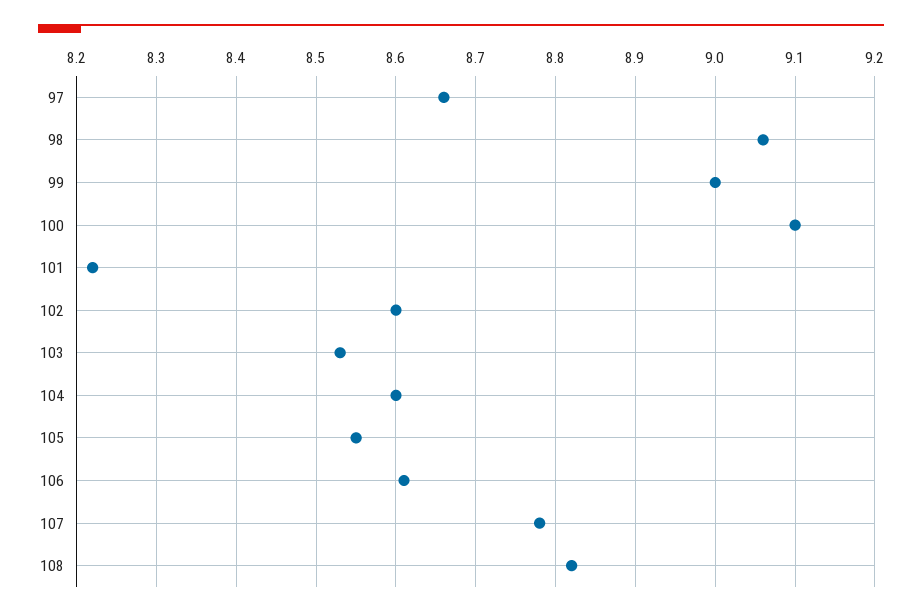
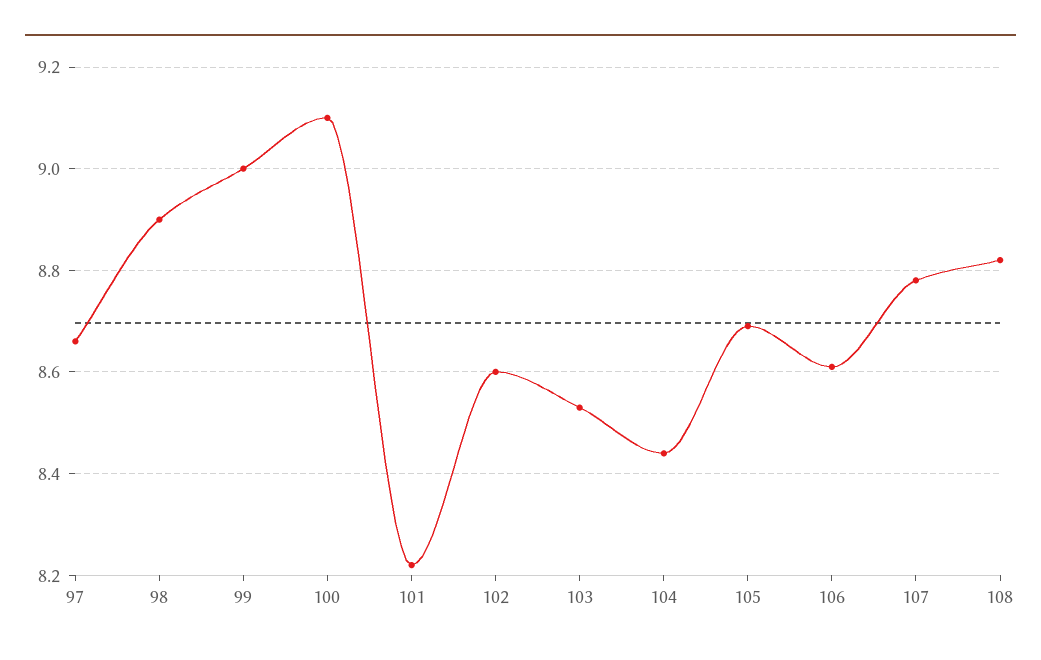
  {
    "97": 8.66,
-   "98": 9.06,
+   "98": 8.9,
    "99": 9,
    "100": 9.1,
    "101": 8.22,
    "102": 8.6,
    "103": 8.53,
-   "104": 8.6,
+   "104": 8.45,
-   "105": 8.55,
+   "105": 8.7,
    "106": 8.61,
    "107": 8.78,
    "108": 8.82
  }

